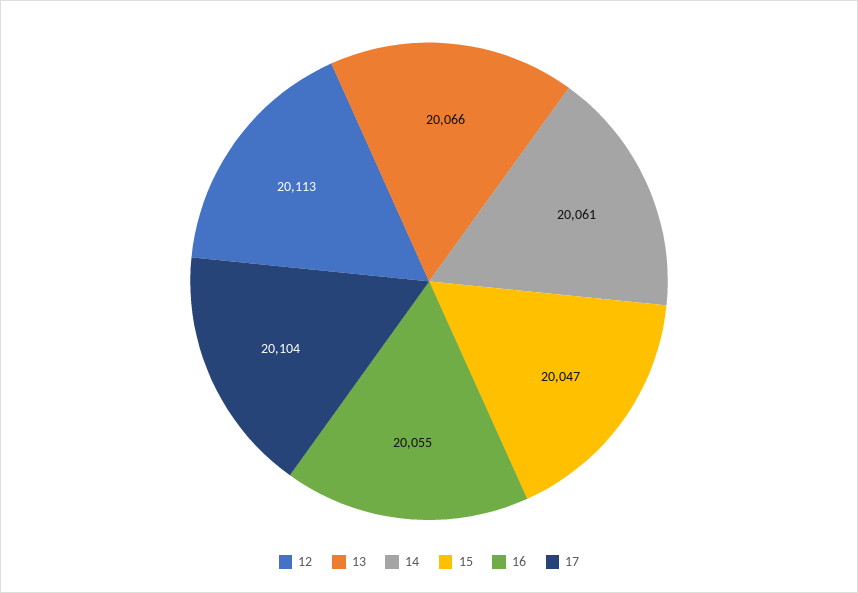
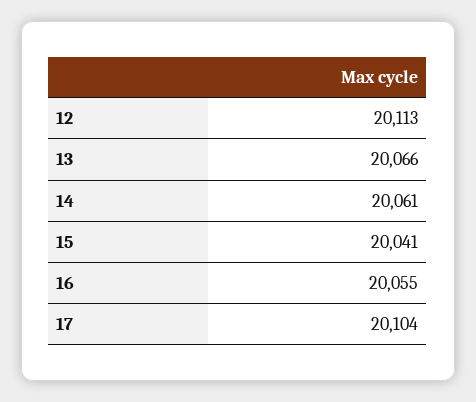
  {
    "12": 20113,
    "13": 20066,
    "14": 20061,
-   "15": 20047,
+   "15": 20041,
    "16": 20055,
    "17": 20104
  }

